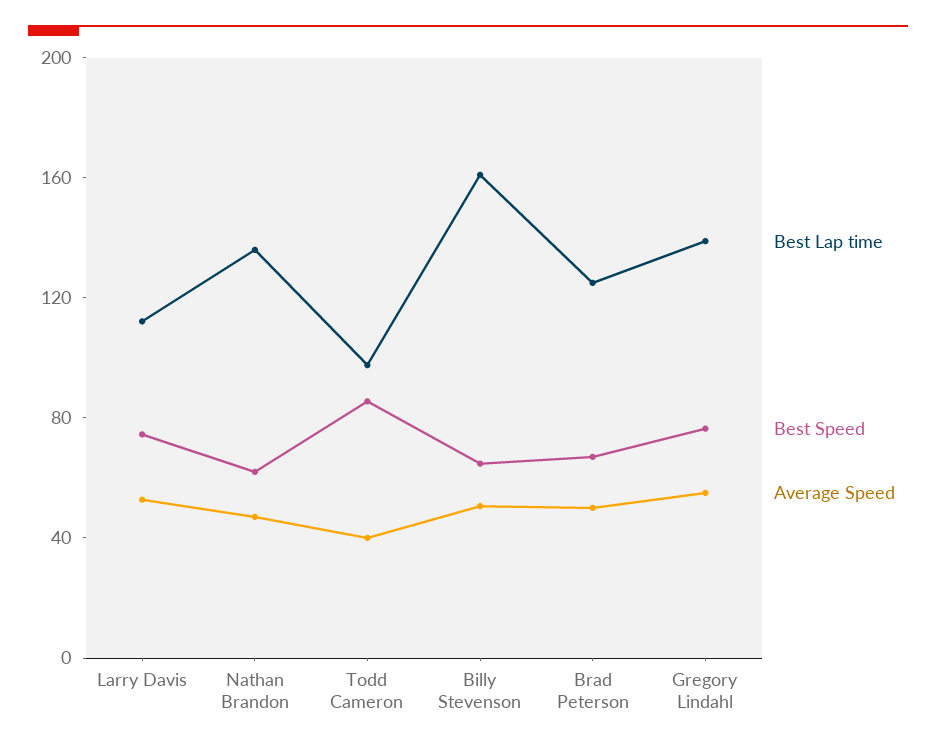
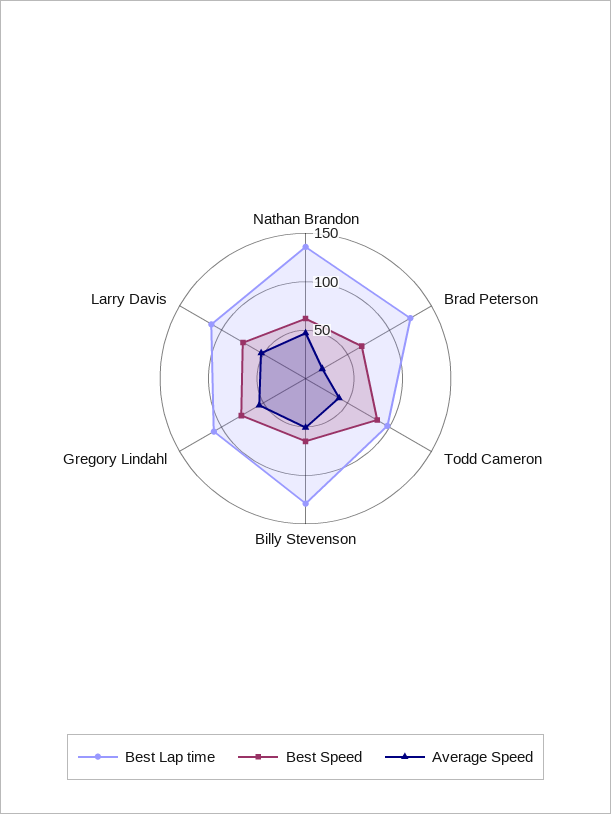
  {
    "Best Lap time": {
      "Larry Davis": 110,
      "Nathan Brandon": 140,
      "Todd Cameron": 100,
-     "Billy Stevenson": 160,
+     "Billy Stevenson": 130,
      "Brad Peterson": 130,
-     "Gregory Lindahl": 140
+     "Gregory Lindahl": 110
    },
    "Best Speed": {
      "Larry Davis": 70,
      "Nathan Brandon": 60,
      "Todd Cameron": 90,
      "Billy Stevenson": 60,
      "Brad Peterson": 70,
      "Gregory Lindahl": 80
    },
    "Average Speed": {
      "Larry Davis": 50,
      "Nathan Brandon": 50,
      "Todd Cameron": 40,
      "Billy Stevenson": 50,
-     "Brad Peterson": 50,
+     "Brad Peterson": 20,
      "Gregory Lindahl": 60
    }
  }

